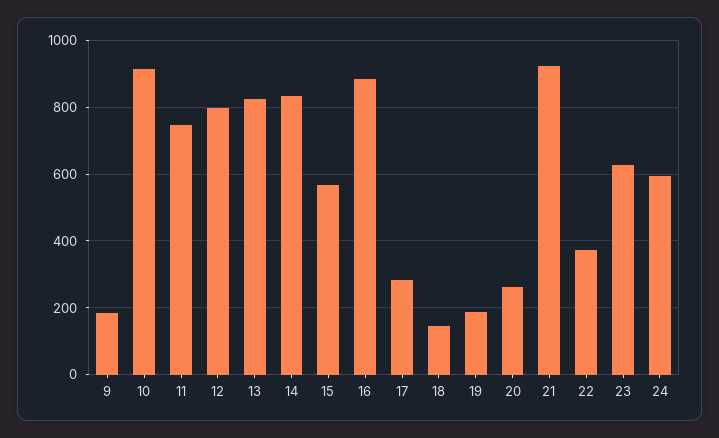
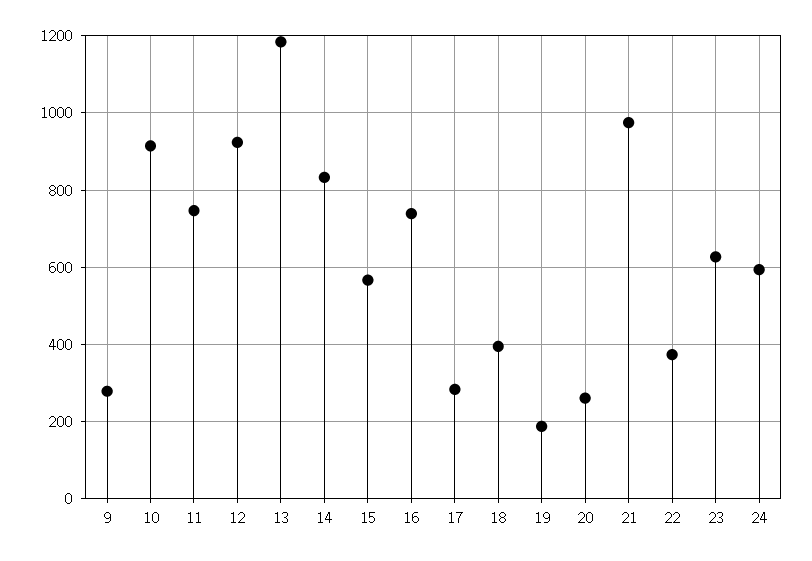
  {
-   "9": 180,
+   "9": 280,
    "10": 920,
    "11": 740,
-   "12": 800,
+   "12": 920,
-   "13": 820,
+   "13": 1180,
    "14": 840,
    "15": 560,
-   "16": 880,
+   "16": 740,
    "17": 280,
-   "18": 140,
+   "18": 400,
    "19": 180,
    "20": 260,
-   "21": 920,
+   "21": 980,
    "22": 380,
    "23": 620,
    "24": 600
  }

